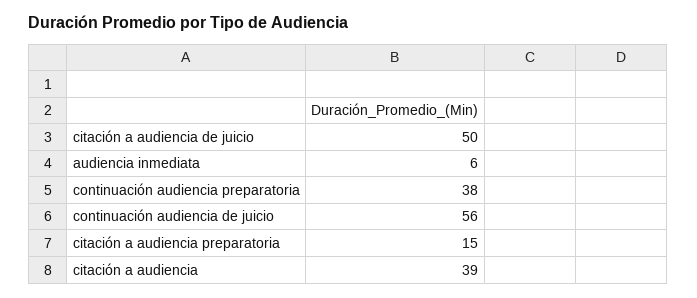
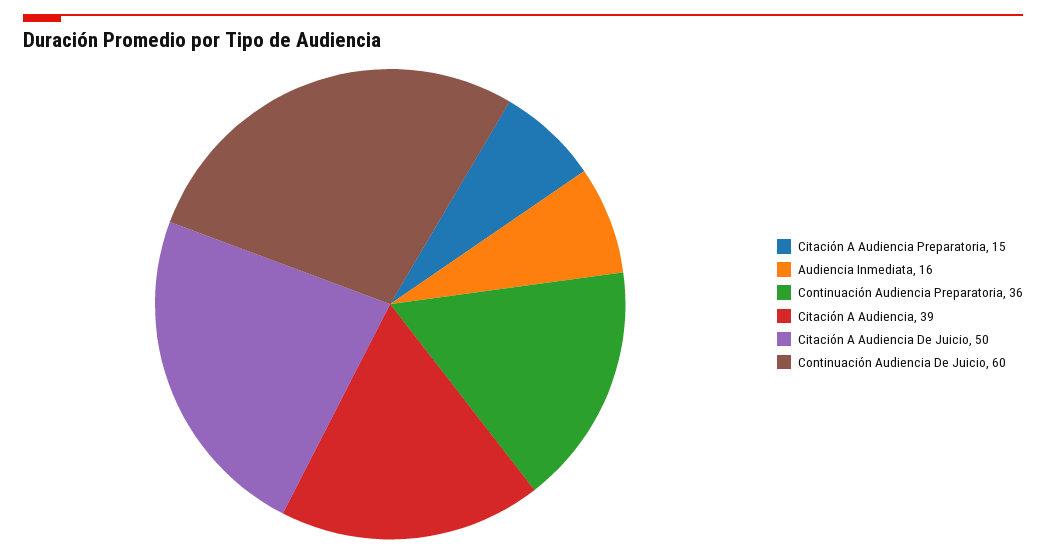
  {
    "citación a audiencia de juicio": 50,
-   "audiencia inmediata": 6,
+   "audiencia inmediata": 16,
-   "continuación audiencia preparatoria": 38,
+   "continuación audiencia preparatoria": 36,
-   "continuación audiencia de juicio": 56,
+   "continuación audiencia de juicio": 60,
    "citación a audiencia preparatoria": 15,
    "citación a audiencia": 39
  }

